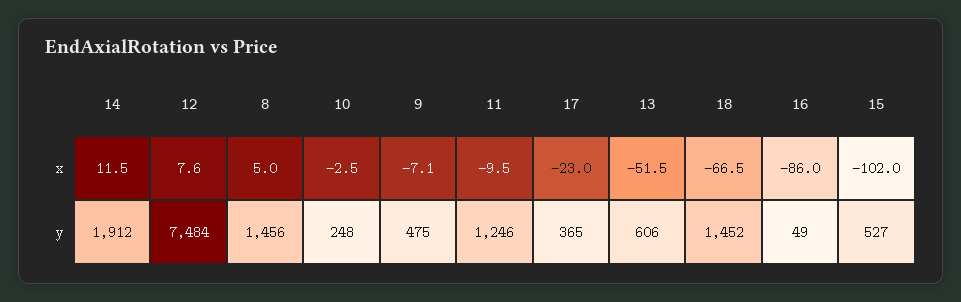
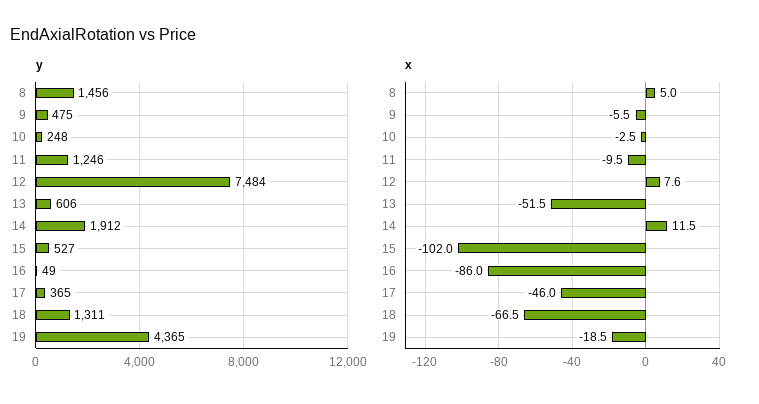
  {
    "x": {
      "14": 11.5,
      "12": 7.6,
      "8": 5,
      "10": -2.5,
-     "9": -7.1,
+     "9": -5.5,
      "11": -9.5,
-     "17": -23,
+     "17": -46,
      "13": -51.5,
      "18": -66.5,
      "16": -86,
-     "15": -102
+     "15": -102,
+     "19": -18.5
    },
    "y": {
      "14": 1912,
      "12": 7484,
      "8": 1456,
      "10": 248,
      "9": 475,
      "11": 1246,
      "17": 365,
      "13": 606,
-     "18": 1452,
+     "18": 1311,
      "16": 49,
-     "15": 527
+     "15": 527,
+     "19": 4365
    }
  }

